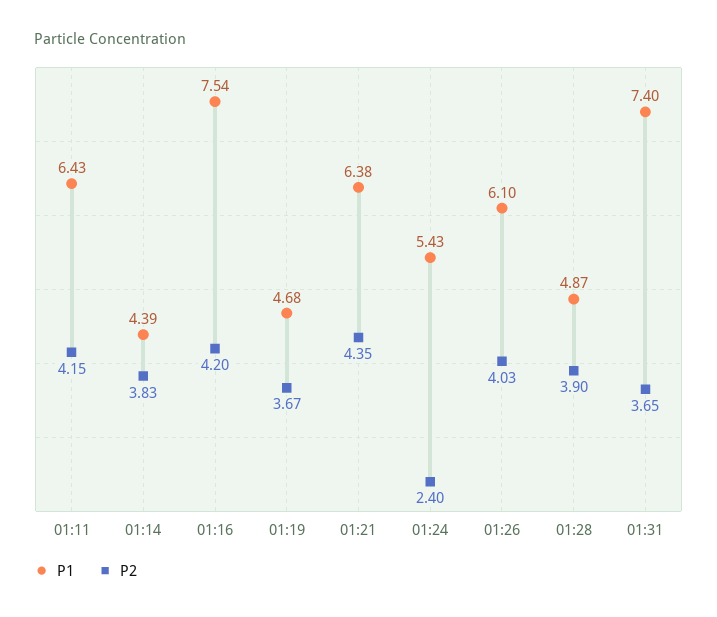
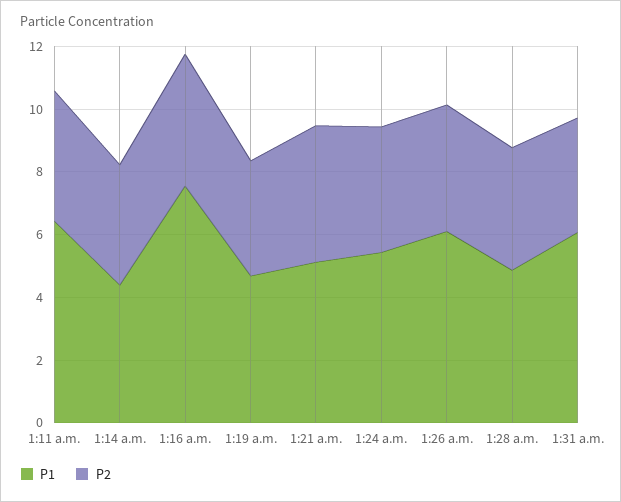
  {
    "P1": {
      "01:11": 6.43,
      "01:14": 4.39,
      "01:16": 7.54,
      "01:19": 4.68,
-     "01:21": 6.38,
+     "01:21": 5,
      "01:24": 5.43,
      "01:26": 6.1,
      "01:28": 4.87,
-     "01:31": 7.4
+     "01:31": 6
    },
    "P2": {
      "01:11": 4.15,
      "01:14": 3.83,
      "01:16": 4.2,
      "01:19": 3.67,
      "01:21": 4.35,
-     "01:24": 2.4,
+     "01:24": 4,
      "01:26": 4.03,
      "01:28": 3.9,
      "01:31": 3.65
    }
  }

